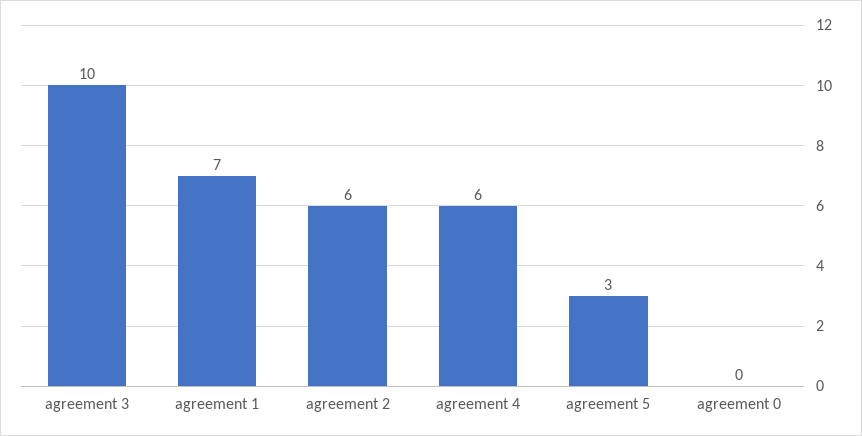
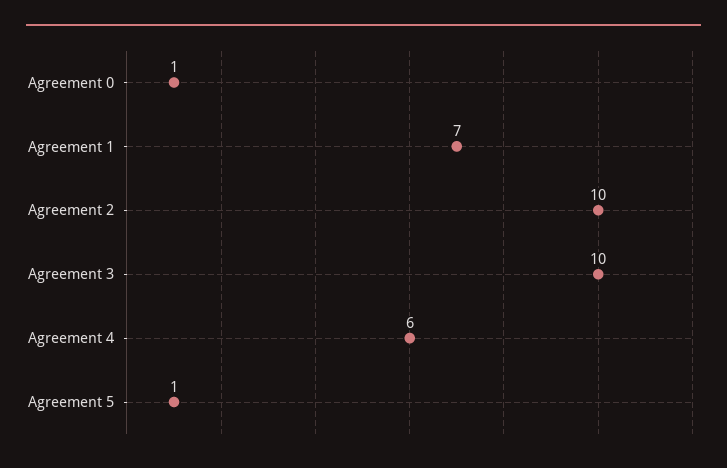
  {
    "agreement 3": 10,
    "agreement 1": 7,
-   "agreement 2": 6,
+   "agreement 2": 10,
    "agreement 4": 6,
-   "agreement 5": 3,
+   "agreement 5": 1,
-   "agreement 0": 0
+   "agreement 0": 1
  }

